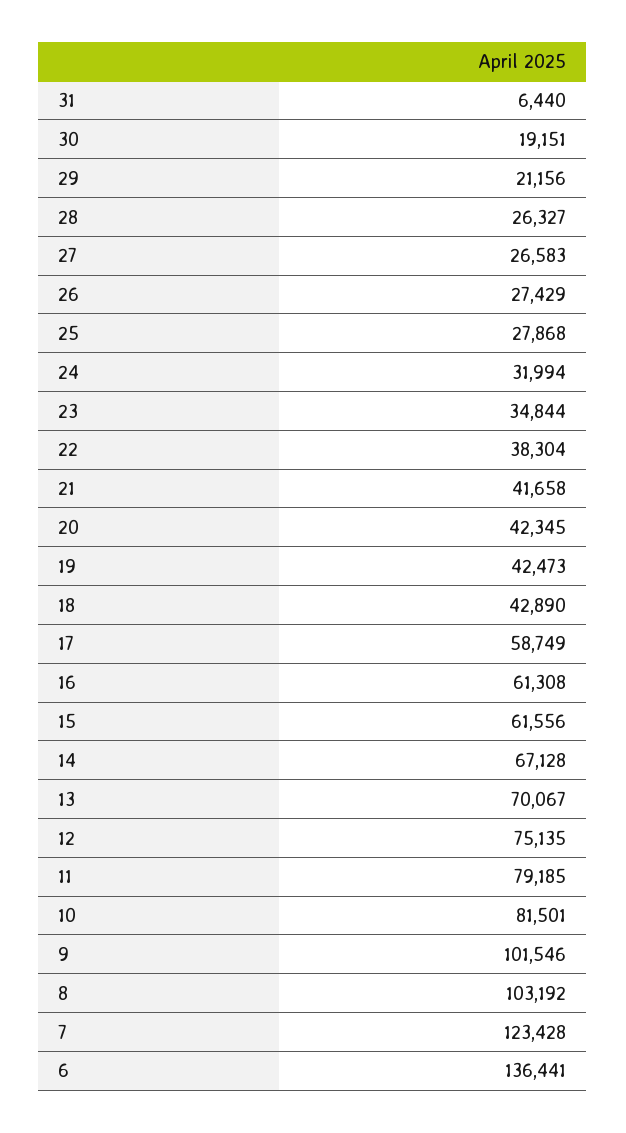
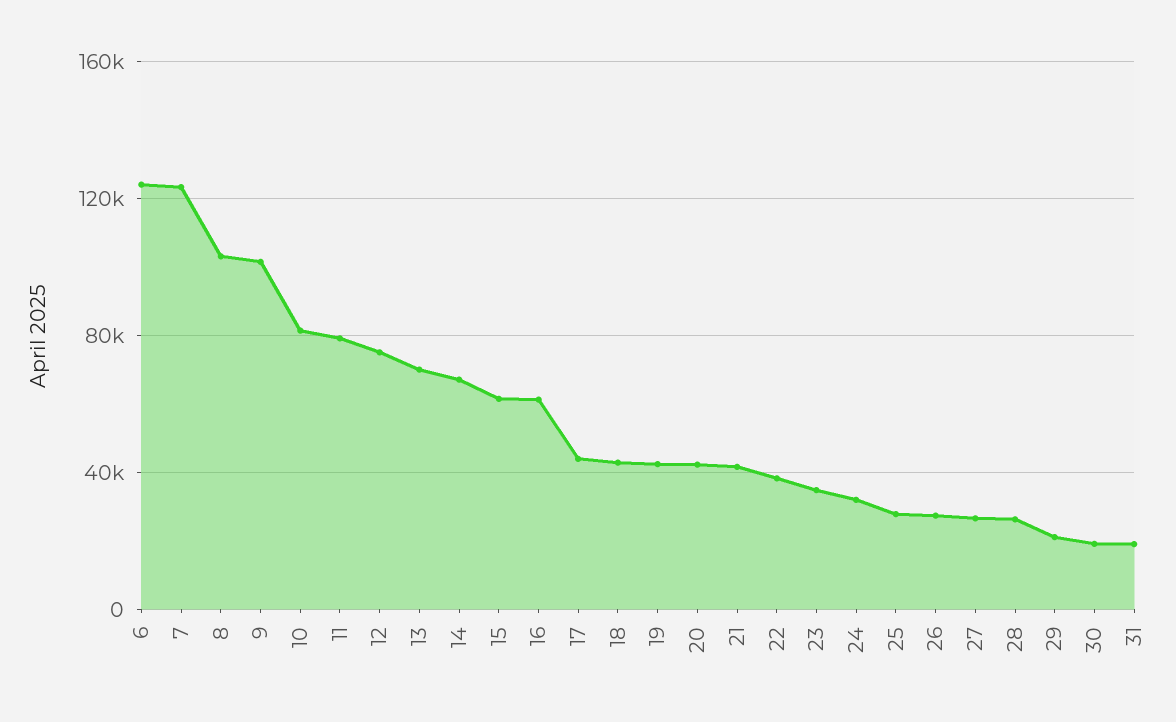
  {
-   "31": 6440,
+   "31": 20000,
    "30": 19151,
    "29": 21156,
    "28": 26327,
    "27": 26583,
    "26": 27429,
    "25": 27868,
    "24": 31994,
    "23": 34844,
    "22": 38304,
    "21": 41658,
    "20": 42345,
    "19": 42473,
    "18": 42890,
-   "17": 58749,
+   "17": 45000,
    "16": 61308,
    "15": 61556,
    "14": 67128,
    "13": 70067,
    "12": 75135,
    "11": 79185,
    "10": 81501,
    "9": 101546,
    "8": 103192,
    "7": 123428,
-   "6": 136441
+   "6": 125000
  }

